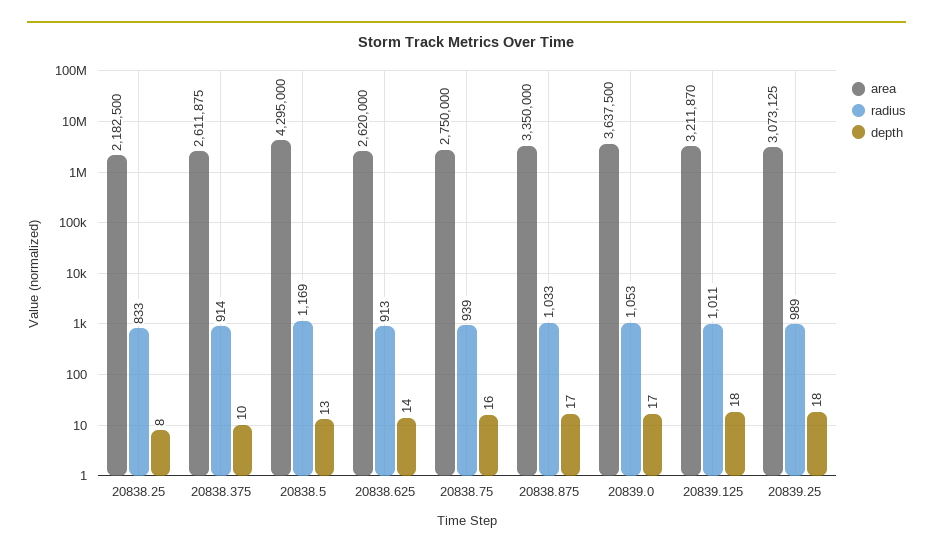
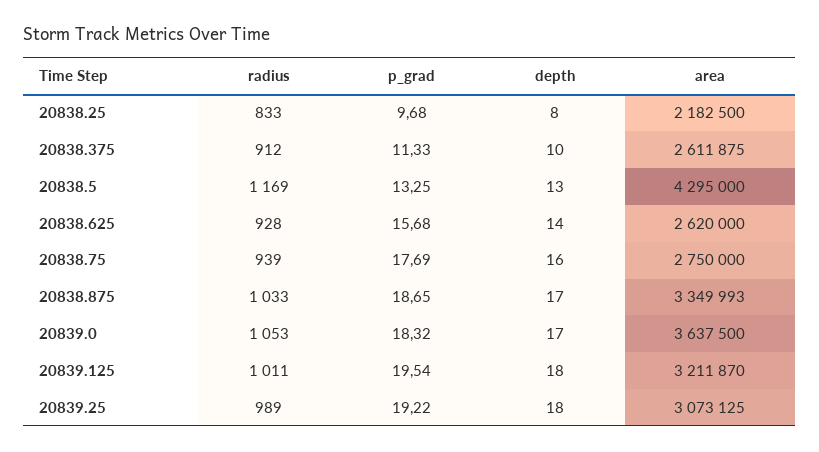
  {
    "area": {
      "20838.25": 2182500,
      "20838.375": 2611875,
      "20838.5": 4295000,
      "20838.625": 2620000,
      "20838.75": 2750000,
-     "20838.875": 3350000,
+     "20838.875": 3349993,
      "20839.0": 3637500,
      "20839.125": 3211870,
      "20839.25": 3073125
    },
    "radius": {
      "20838.25": 833,
-     "20838.375": 914,
+     "20838.375": 912,
      "20838.5": 1169,
-     "20838.625": 913,
+     "20838.625": 928,
      "20838.75": 939,
      "20838.875": 1033,
      "20839.0": 1053,
      "20839.125": 1011,
      "20839.25": 989
    },
    "depth": {
      "20838.25": 8,
      "20838.375": 10,
      "20838.5": 13,
      "20838.625": 14,
      "20838.75": 16,
      "20838.875": 17,
      "20839.0": 17,
      "20839.125": 18,
      "20839.25": 18
-   }
+   },
+   "p_grad": {
+     "20838.25": 9.68,
+     "20838.375": 11.33,
+     "20838.5": 13.25,
+     "20838.625": 15.68,
+     "20838.75": 17.69,
+     "20838.875": 18.65,
+     "20839.0": 18.32,
+     "20839.125": 19.54,
+     "20839.25": 19.22
+   }
  }

